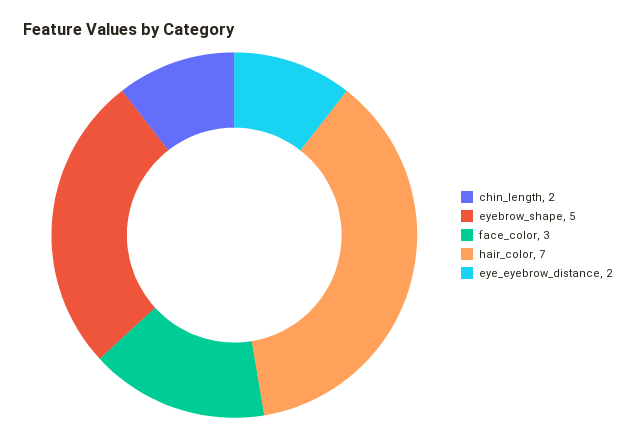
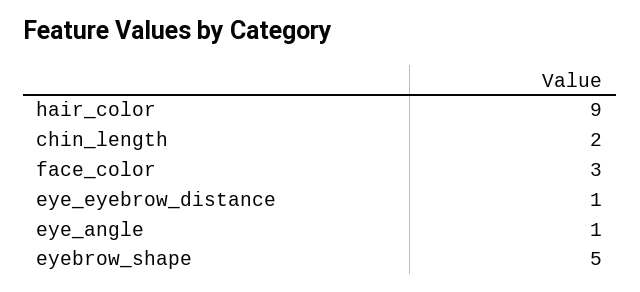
  {
    "chin_length": 2,
    "eyebrow_shape": 5,
    "face_color": 3,
-   "hair_color": 7,
+   "hair_color": 9,
-   "eye_eyebrow_distance": 2
+   "eye_eyebrow_distance": 1,
+   "eye_angle": 1
  }

